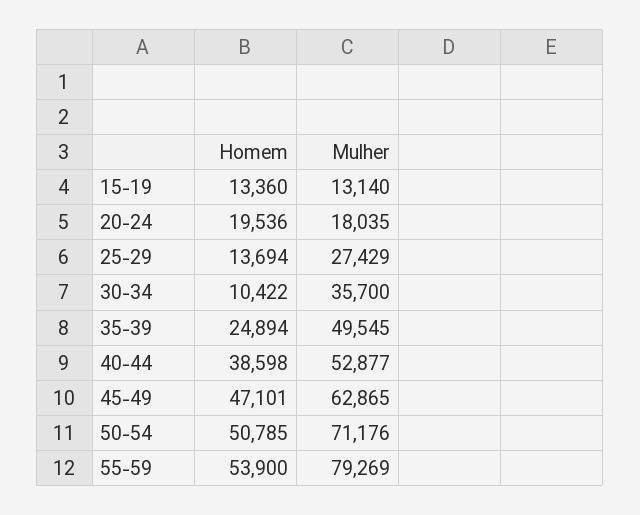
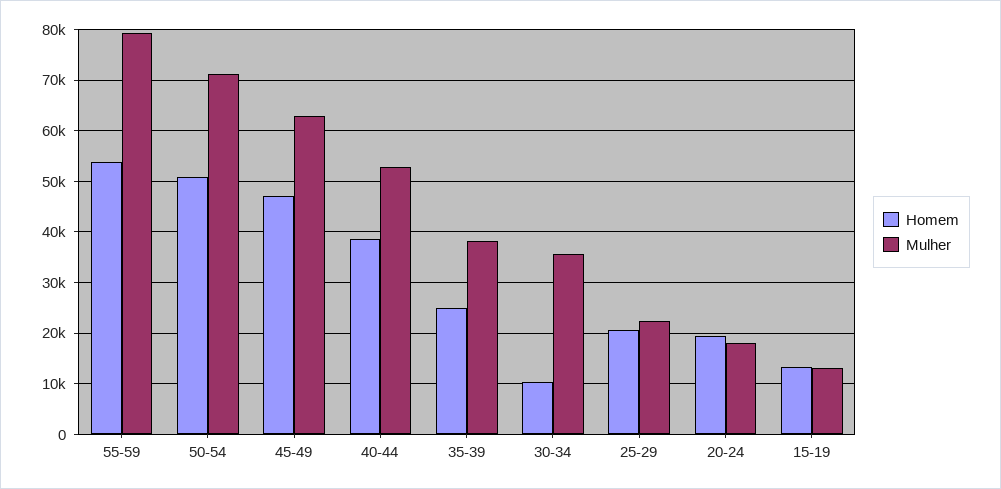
  {
    "Homem": {
      "15-19": 13360,
      "20-24": 19536,
-     "25-29": 13694,
+     "25-29": 20000,
      "30-34": 10422,
      "35-39": 24894,
      "40-44": 38598,
      "45-49": 47101,
      "50-54": 50785,
      "55-59": 53900
    },
    "Mulher": {
      "15-19": 13140,
      "20-24": 18035,
-     "25-29": 27429,
+     "25-29": 22000,
      "30-34": 35700,
-     "35-39": 49545,
+     "35-39": 38000,
      "40-44": 52877,
      "45-49": 62865,
      "50-54": 71176,
      "55-59": 79269
    }
  }

